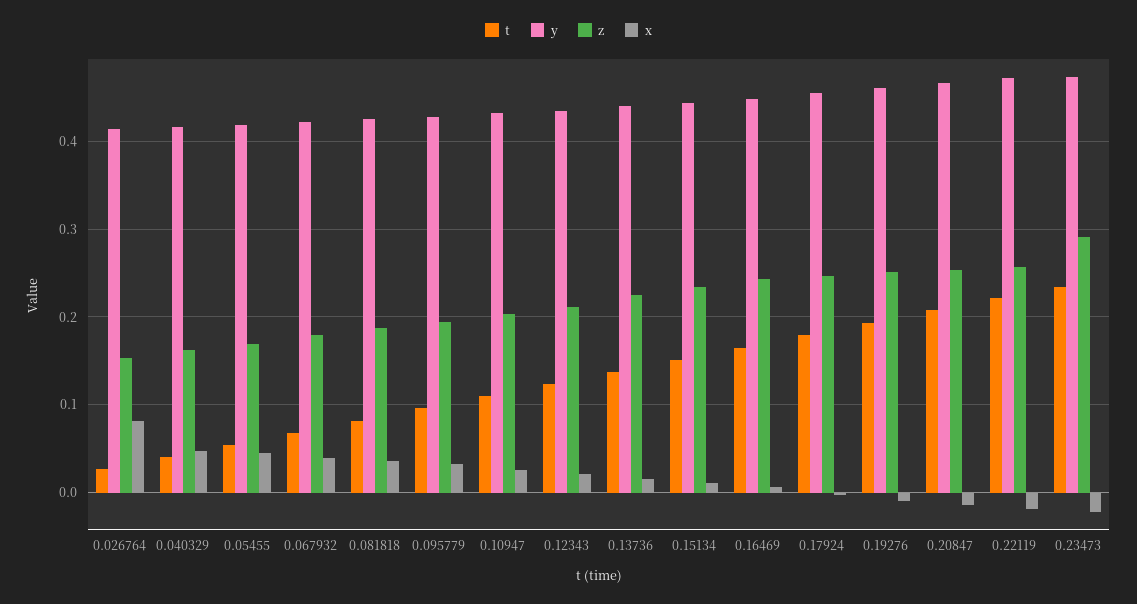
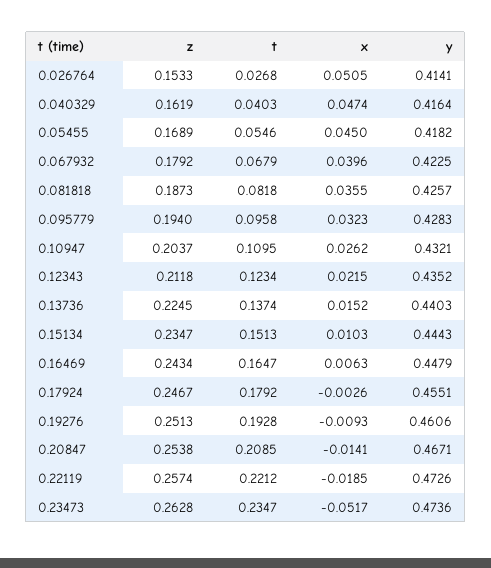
  {
    "t": {
      "0.026764": 0.0268,
      "0.040329": 0.0403,
      "0.05455": 0.0546,
      "0.067932": 0.0679,
      "0.081818": 0.0818,
      "0.095779": 0.0958,
      "0.10947": 0.1095,
      "0.12343": 0.1234,
      "0.13736": 0.1374,
      "0.15134": 0.1513,
      "0.16469": 0.1647,
      "0.17924": 0.1792,
      "0.19276": 0.1928,
      "0.20847": 0.2085,
      "0.22119": 0.2212,
      "0.23473": 0.2347
    },
    "y": {
      "0.026764": 0.4141,
      "0.040329": 0.4164,
      "0.05455": 0.4182,
      "0.067932": 0.4225,
      "0.081818": 0.4257,
      "0.095779": 0.4283,
      "0.10947": 0.4321,
      "0.12343": 0.4352,
      "0.13736": 0.4403,
      "0.15134": 0.4443,
      "0.16469": 0.4479,
      "0.17924": 0.4551,
      "0.19276": 0.4606,
      "0.20847": 0.4671,
      "0.22119": 0.4726,
      "0.23473": 0.4736
    },
    "z": {
      "0.026764": 0.1533,
      "0.040329": 0.1619,
      "0.05455": 0.1689,
      "0.067932": 0.1792,
      "0.081818": 0.1873,
      "0.095779": 0.194,
      "0.10947": 0.2037,
      "0.12343": 0.2118,
      "0.13736": 0.2245,
      "0.15134": 0.2347,
      "0.16469": 0.2434,
      "0.17924": 0.2467,
      "0.19276": 0.2513,
      "0.20847": 0.2538,
      "0.22119": 0.2574,
-     "0.23473": 0.29
+     "0.23473": 0.2628
    },
    "x": {
-     "0.026764": 0.08,
+     "0.026764": 0.0505,
      "0.040329": 0.0474,
      "0.05455": 0.045,
      "0.067932": 0.0396,
      "0.081818": 0.0355,
      "0.095779": 0.0323,
      "0.10947": 0.0262,
      "0.12343": 0.0215,
      "0.13736": 0.0152,
      "0.15134": 0.0103,
      "0.16469": 0.0063,
      "0.17924": -0.0026,
      "0.19276": -0.0093,
      "0.20847": -0.0141,
      "0.22119": -0.0185,
-     "0.23473": -0.02
+     "0.23473": -0.0517
    }
  }

